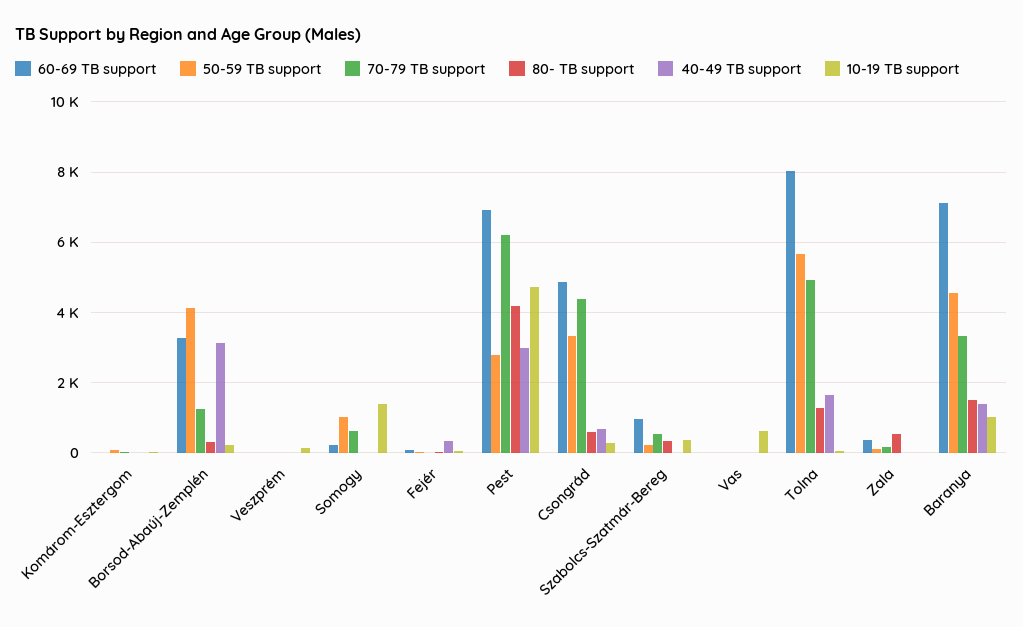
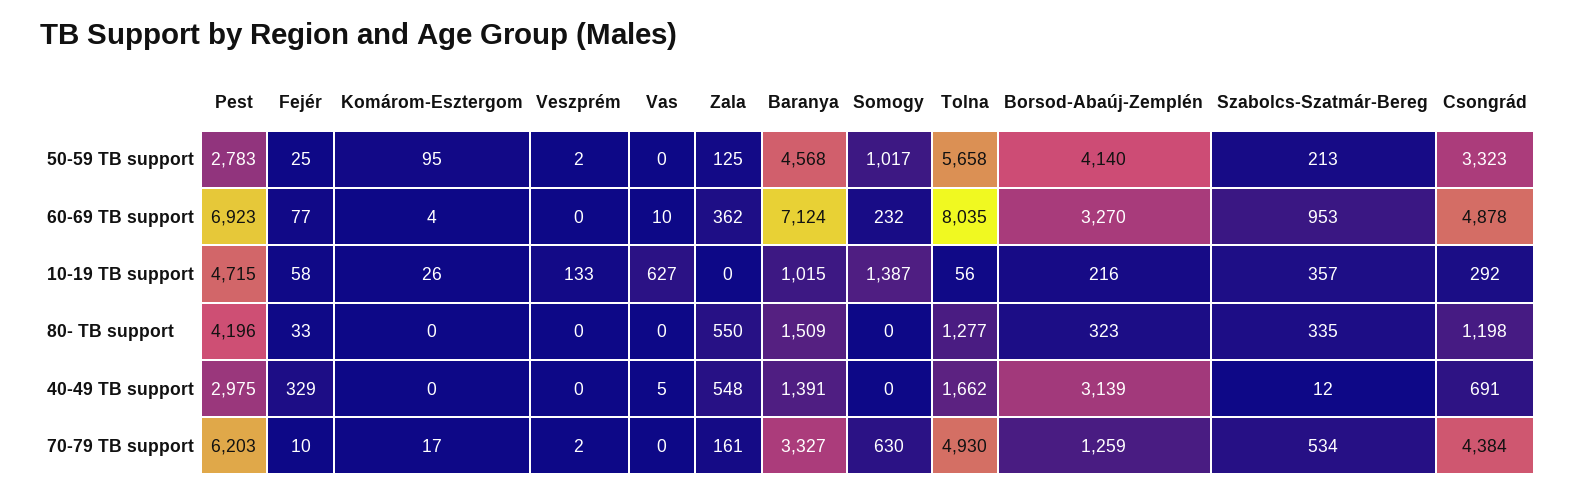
  {
    "60-69 TB support": {
      "Komárom-Esztergom": 4,
      "Borsod-Abaúj-Zemplén": 3270,
      "Veszprém": 0,
      "Somogy": 232,
      "Fejér": 77,
      "Pest": 6923,
      "Csongrád": 4878,
      "Szabolcs-Szatmár-Bereg": 953,
      "Vas": 10,
      "Tolna": 8035,
      "Zala": 362,
      "Baranya": 7124
    },
    "50-59 TB support": {
      "Komárom-Esztergom": 95,
      "Borsod-Abaúj-Zemplén": 4140,
      "Veszprém": 2,
      "Somogy": 1017,
      "Fejér": 25,
      "Pest": 2783,
      "Csongrád": 3323,
      "Szabolcs-Szatmár-Bereg": 213,
      "Vas": 0,
      "Tolna": 5658,
      "Zala": 125,
      "Baranya": 4568
    },
    "70-79 TB support": {
      "Komárom-Esztergom": 17,
      "Borsod-Abaúj-Zemplén": 1259,
      "Veszprém": 2,
      "Somogy": 630,
      "Fejér": 10,
      "Pest": 6203,
      "Csongrád": 4384,
      "Szabolcs-Szatmár-Bereg": 534,
      "Vas": 0,
      "Tolna": 4930,
      "Zala": 161,
      "Baranya": 3327
    },
    "80- TB support": {
      "Komárom-Esztergom": 0,
      "Borsod-Abaúj-Zemplén": 323,
      "Veszprém": 0,
      "Somogy": 0,
      "Fejér": 33,
      "Pest": 4196,
-     "Csongrád": 600,
+     "Csongrád": 1198,
      "Szabolcs-Szatmár-Bereg": 335,
      "Vas": 0,
      "Tolna": 1277,
      "Zala": 550,
      "Baranya": 1509
    },
    "40-49 TB support": {
      "Komárom-Esztergom": 0,
      "Borsod-Abaúj-Zemplén": 3139,
      "Veszprém": 0,
      "Somogy": 0,
      "Fejér": 329,
      "Pest": 2975,
      "Csongrád": 691,
      "Szabolcs-Szatmár-Bereg": 12,
      "Vas": 5,
      "Tolna": 1662,
-     "Zala": 0,
+     "Zala": 548,
      "Baranya": 1391
    },
    "10-19 TB support": {
      "Komárom-Esztergom": 26,
      "Borsod-Abaúj-Zemplén": 216,
      "Veszprém": 133,
      "Somogy": 1387,
      "Fejér": 58,
      "Pest": 4715,
      "Csongrád": 292,
      "Szabolcs-Szatmár-Bereg": 357,
      "Vas": 627,
      "Tolna": 56,
      "Zala": 0,
      "Baranya": 1015
    }
  }

